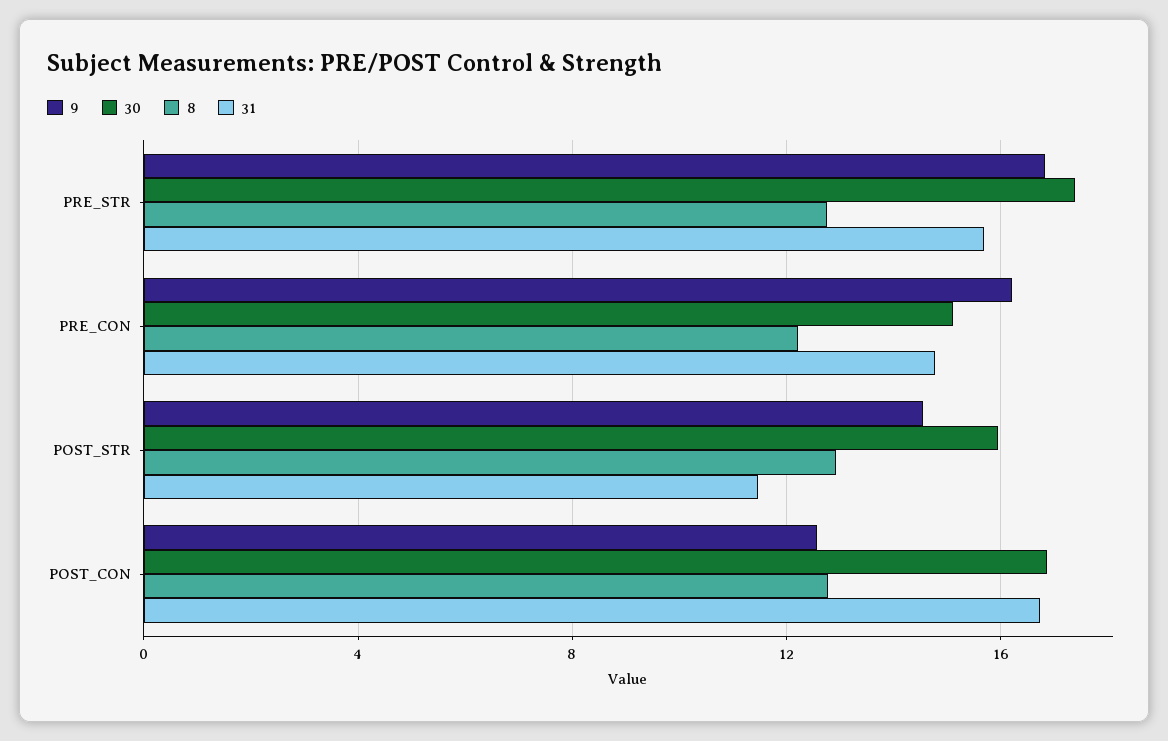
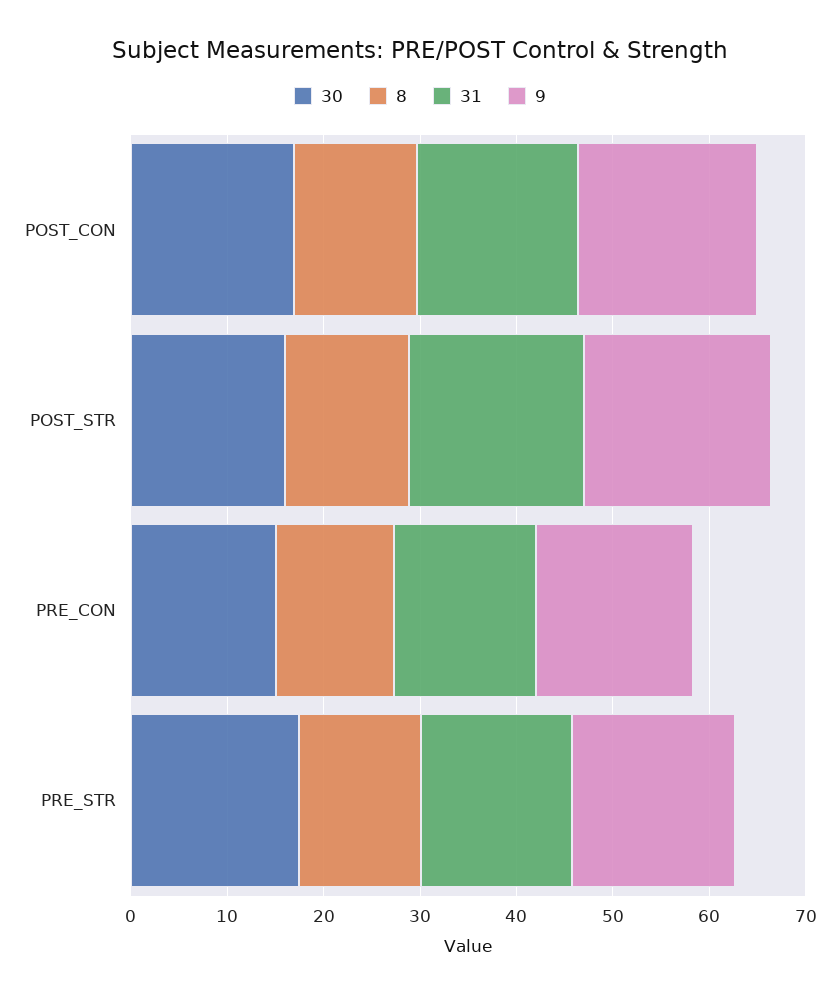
  {
    "9": {
      "PRE_STR": 17,
      "PRE_CON": 16,
-     "POST_STR": 14.5,
+     "POST_STR": 20,
-     "POST_CON": 12.5
+     "POST_CON": 18
    },
    "30": {
      "PRE_STR": 17.5,
      "PRE_CON": 15,
      "POST_STR": 16,
      "POST_CON": 17
    },
    "8": {
      "PRE_STR": 13,
      "PRE_CON": 12,
      "POST_STR": 13,
      "POST_CON": 13
    },
    "31": {
      "PRE_STR": 15.5,
      "PRE_CON": 15,
-     "POST_STR": 11.5,
+     "POST_STR": 18,
      "POST_CON": 16.5
    }
  }

